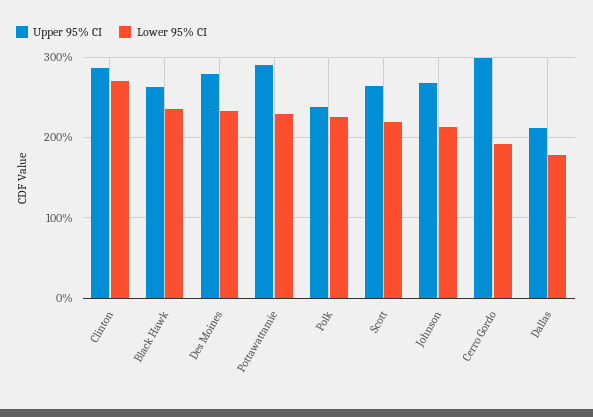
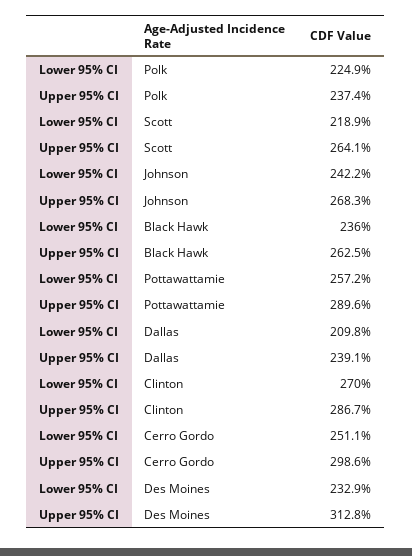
  {
    "Upper 95% CI": {
      "Clinton": 286.7,
      "Black Hawk": 262.5,
-     "Des Moines": 280,
+     "Des Moines": 312.8,
      "Pottawattamie": 289.6,
      "Polk": 237.4,
      "Scott": 264.1,
      "Johnson": 268.3,
      "Cerro Gordo": 298.6,
-     "Dallas": 210
+     "Dallas": 239.1
    },
    "Lower 95% CI": {
      "Clinton": 270,
      "Black Hawk": 236,
      "Des Moines": 232.9,
-     "Pottawattamie": 230,
+     "Pottawattamie": 257.2,
      "Polk": 224.9,
      "Scott": 218.9,
-     "Johnson": 210,
+     "Johnson": 242.2,
-     "Cerro Gordo": 190,
+     "Cerro Gordo": 251.1,
-     "Dallas": 180
+     "Dallas": 209.8
    }
  }

